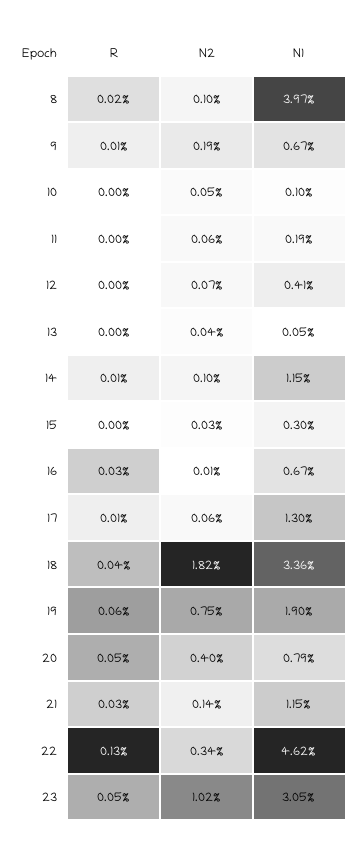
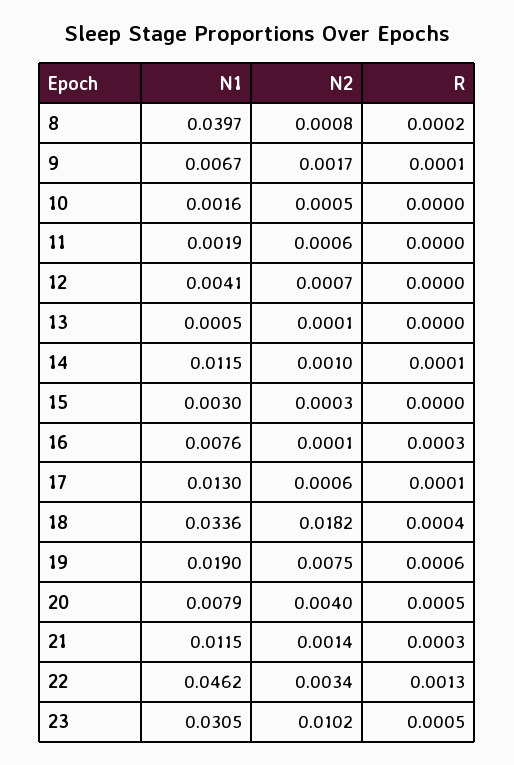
  {
    "R": {
      "8": 0.0002,
      "9": 0.0001,
      "10": 0,
      "11": 0,
      "12": 0,
      "13": 0,
      "14": 0.0001,
      "15": 0,
      "16": 0.0003,
      "17": 0.0001,
      "18": 0.0004,
      "19": 0.0006,
      "20": 0.0005,
      "21": 0.0003,
      "22": 0.0013,
      "23": 0.0005
    },
    "N2": {
-     "8": 0.001,
+     "8": 0.0008,
-     "9": 0.0019,
+     "9": 0.0017,
      "10": 0.0005,
      "11": 0.0006,
      "12": 0.0007,
-     "13": 0.0004,
+     "13": 0.0001,
      "14": 0.001,
      "15": 0.0003,
      "16": 0.0001,
      "17": 0.0006,
      "18": 0.0182,
      "19": 0.0075,
      "20": 0.004,
      "21": 0.0014,
      "22": 0.0034,
      "23": 0.0102
    },
    "N1": {
      "8": 0.0397,
      "9": 0.0067,
-     "10": 0.001,
+     "10": 0.0016,
      "11": 0.0019,
      "12": 0.0041,
      "13": 0.0005,
      "14": 0.0115,
      "15": 0.003,
-     "16": 0.0067,
+     "16": 0.0076,
      "17": 0.013,
      "18": 0.0336,
      "19": 0.019,
      "20": 0.0079,
      "21": 0.0115,
      "22": 0.0462,
      "23": 0.0305
    }
  }

